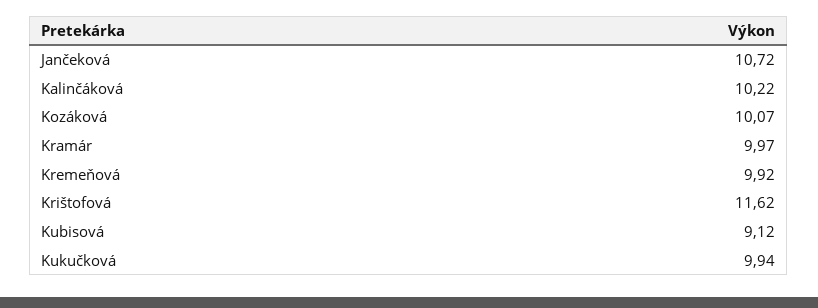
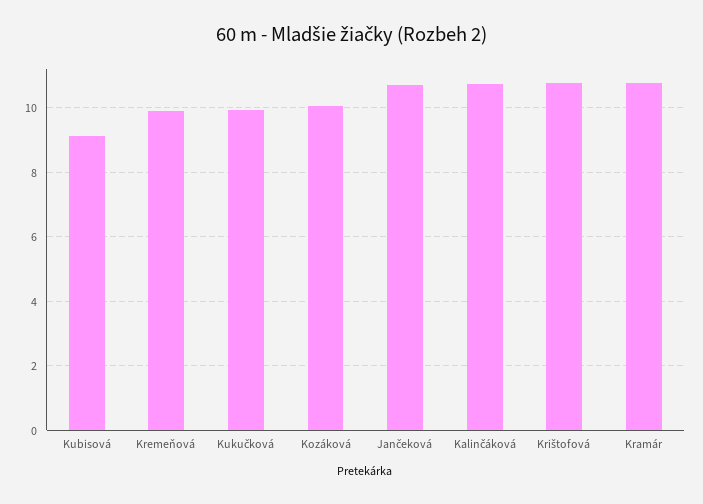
  {
    "Jančeková": 10.72,
-   "Kalinčáková": 10.22,
+   "Kalinčáková": 10.8,
    "Kozáková": 10.07,
-   "Kramár": 9.97,
+   "Kramár": 10.8,
    "Kremeňová": 9.92,
-   "Krištofová": 11.62,
+   "Krištofová": 10.8,
    "Kubisová": 9.12,
    "Kukučková": 9.94
  }

